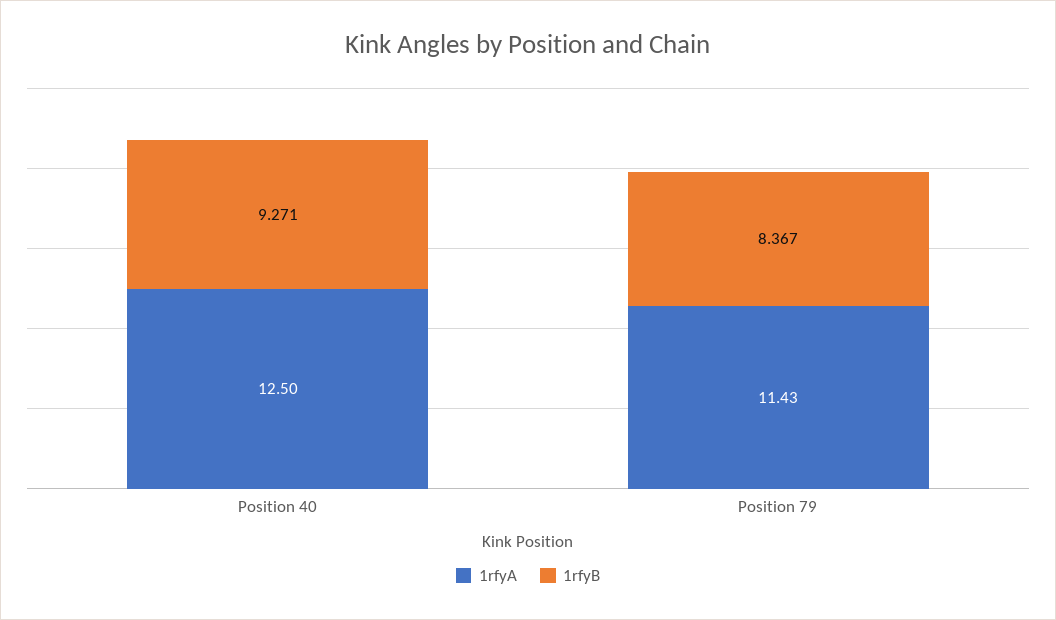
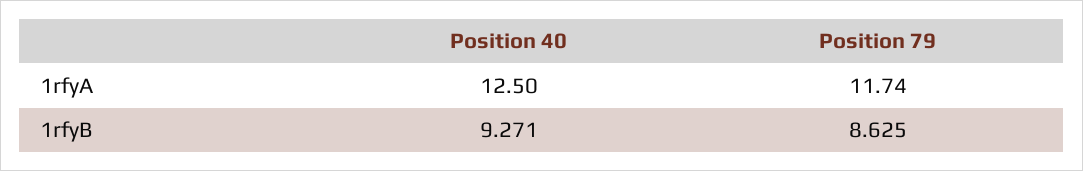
  {
    "1rfyA": {
      "Position 40": 12.5,
-     "Position 79": 11.43
+     "Position 79": 11.74
    },
    "1rfyB": {
      "Position 40": 9.271,
-     "Position 79": 8.367
+     "Position 79": 8.625
    }
  }

